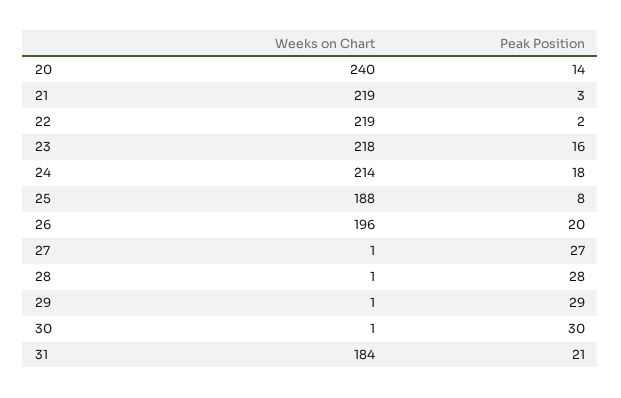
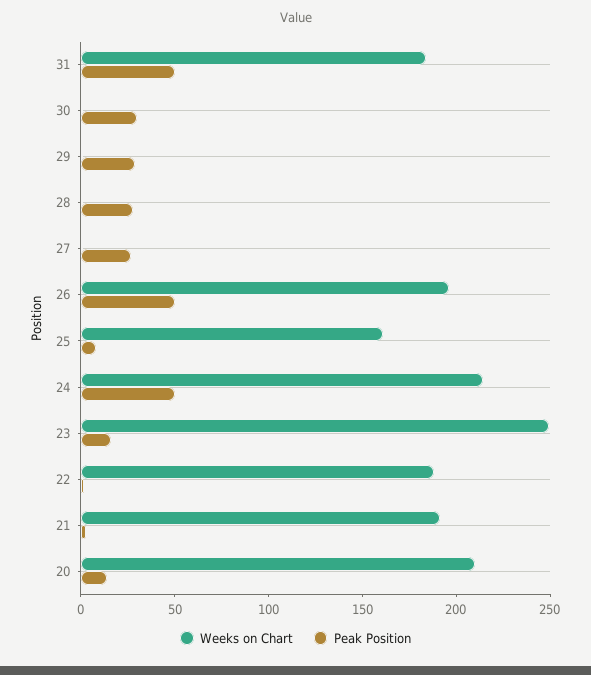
  {
    "Weeks on Chart": {
-     "20": 240,
+     "20": 210,
-     "21": 219,
+     "21": 190,
-     "22": 219,
+     "22": 190,
-     "23": 218,
+     "23": 250,
      "24": 214,
-     "25": 188,
+     "25": 160,
      "26": 196,
      "27": 1,
      "28": 1,
      "29": 1,
      "30": 1,
      "31": 184
    },
    "Peak Position": {
      "20": 14,
      "21": 3,
      "22": 2,
      "23": 16,
-     "24": 18,
+     "24": 50,
      "25": 8,
-     "26": 20,
+     "26": 50,
      "27": 27,
      "28": 28,
      "29": 29,
      "30": 30,
-     "31": 21
+     "31": 50
    }
  }

